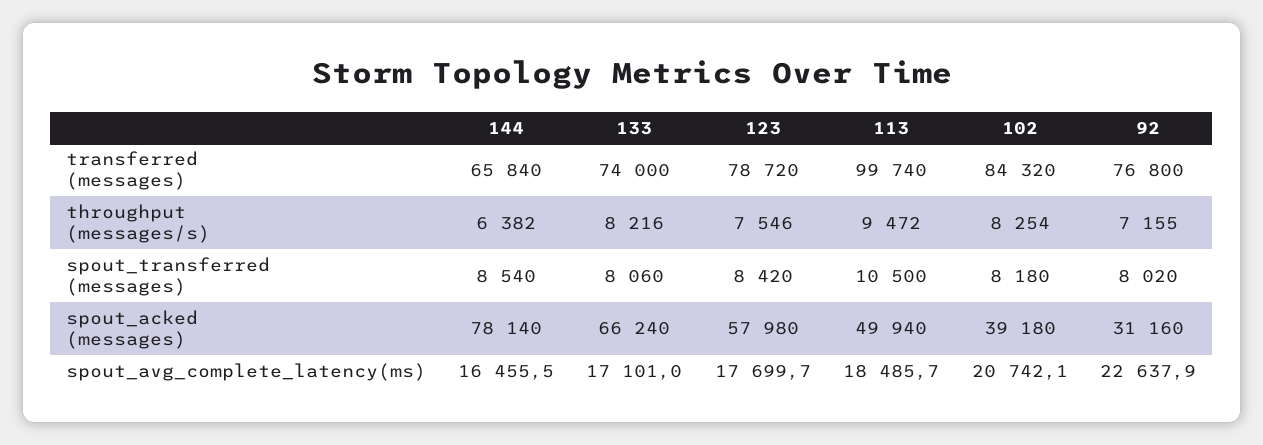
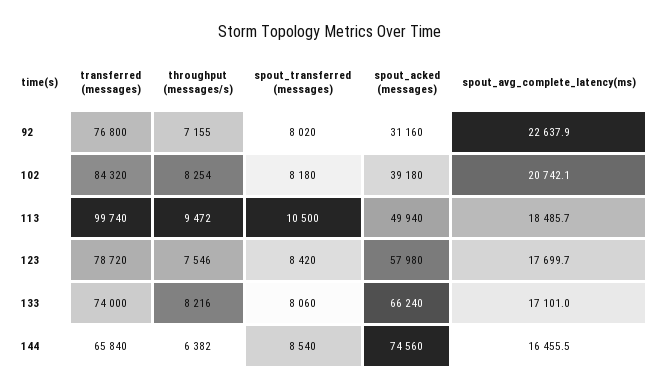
  {
    "144": {
      "transferred (messages)": 65840,
      "throughput (messages/s)": 6382,
      "spout_transferred (messages)": 8540,
-     "spout_acked (messages)": 78140,
+     "spout_acked (messages)": 74560,
      "spout_avg_complete_latency(ms)": 16455.5
    },
    "133": {
      "transferred (messages)": 74000,
      "throughput (messages/s)": 8216,
      "spout_transferred (messages)": 8060,
      "spout_acked (messages)": 66240,
      "spout_avg_complete_latency(ms)": 17101
    },
    "123": {
      "transferred (messages)": 78720,
      "throughput (messages/s)": 7546,
      "spout_transferred (messages)": 8420,
      "spout_acked (messages)": 57980,
      "spout_avg_complete_latency(ms)": 17699.7
    },
    "113": {
      "transferred (messages)": 99740,
      "throughput (messages/s)": 9472,
      "spout_transferred (messages)": 10500,
      "spout_acked (messages)": 49940,
      "spout_avg_complete_latency(ms)": 18485.7
    },
    "102": {
      "transferred (messages)": 84320,
      "throughput (messages/s)": 8254,
      "spout_transferred (messages)": 8180,
      "spout_acked (messages)": 39180,
      "spout_avg_complete_latency(ms)": 20742.1
    },
    "92": {
      "transferred (messages)": 76800,
      "throughput (messages/s)": 7155,
      "spout_transferred (messages)": 8020,
      "spout_acked (messages)": 31160,
      "spout_avg_complete_latency(ms)": 22637.9
    }
  }

